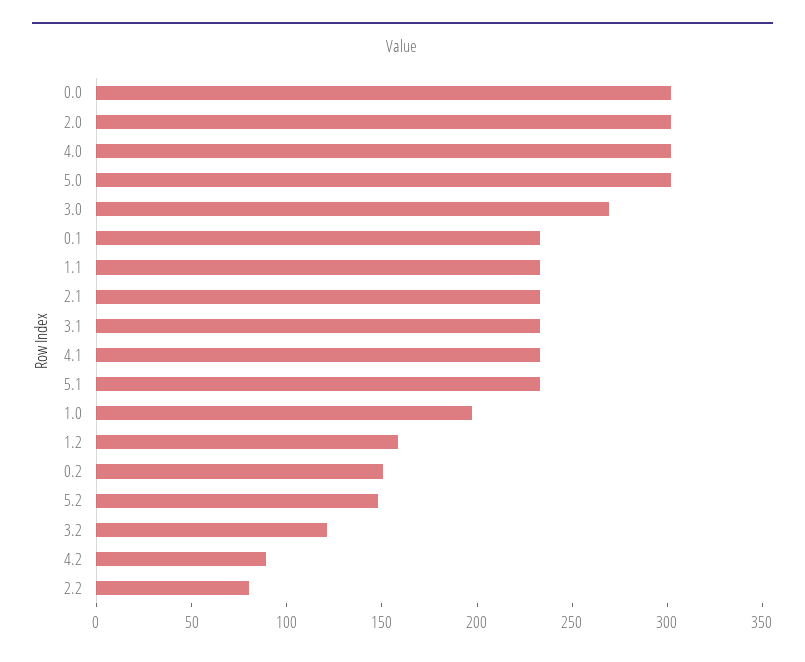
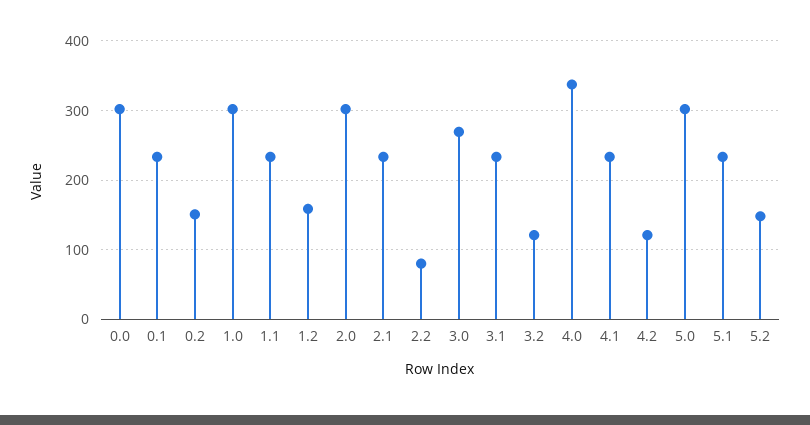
  {
    "0.0": 300,
    "2.0": 300,
-   "4.0": 300,
+   "4.0": 340,
    "5.0": 300,
    "3.0": 270,
    "0.1": 230,
    "1.1": 230,
    "2.1": 230,
    "3.1": 230,
    "4.1": 230,
    "5.1": 230,
-   "1.0": 200,
+   "1.0": 300,
    "1.2": 160,
    "0.2": 150,
    "5.2": 150,
    "3.2": 120,
-   "4.2": 90,
+   "4.2": 120,
    "2.2": 80
  }

